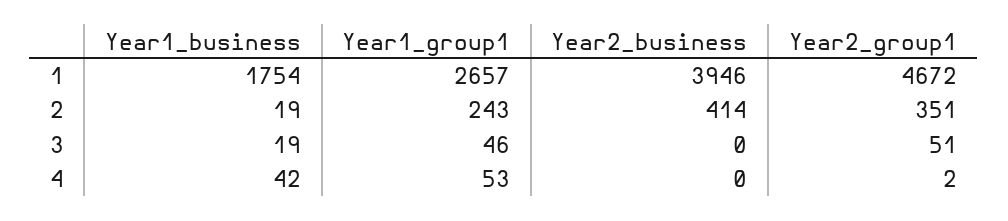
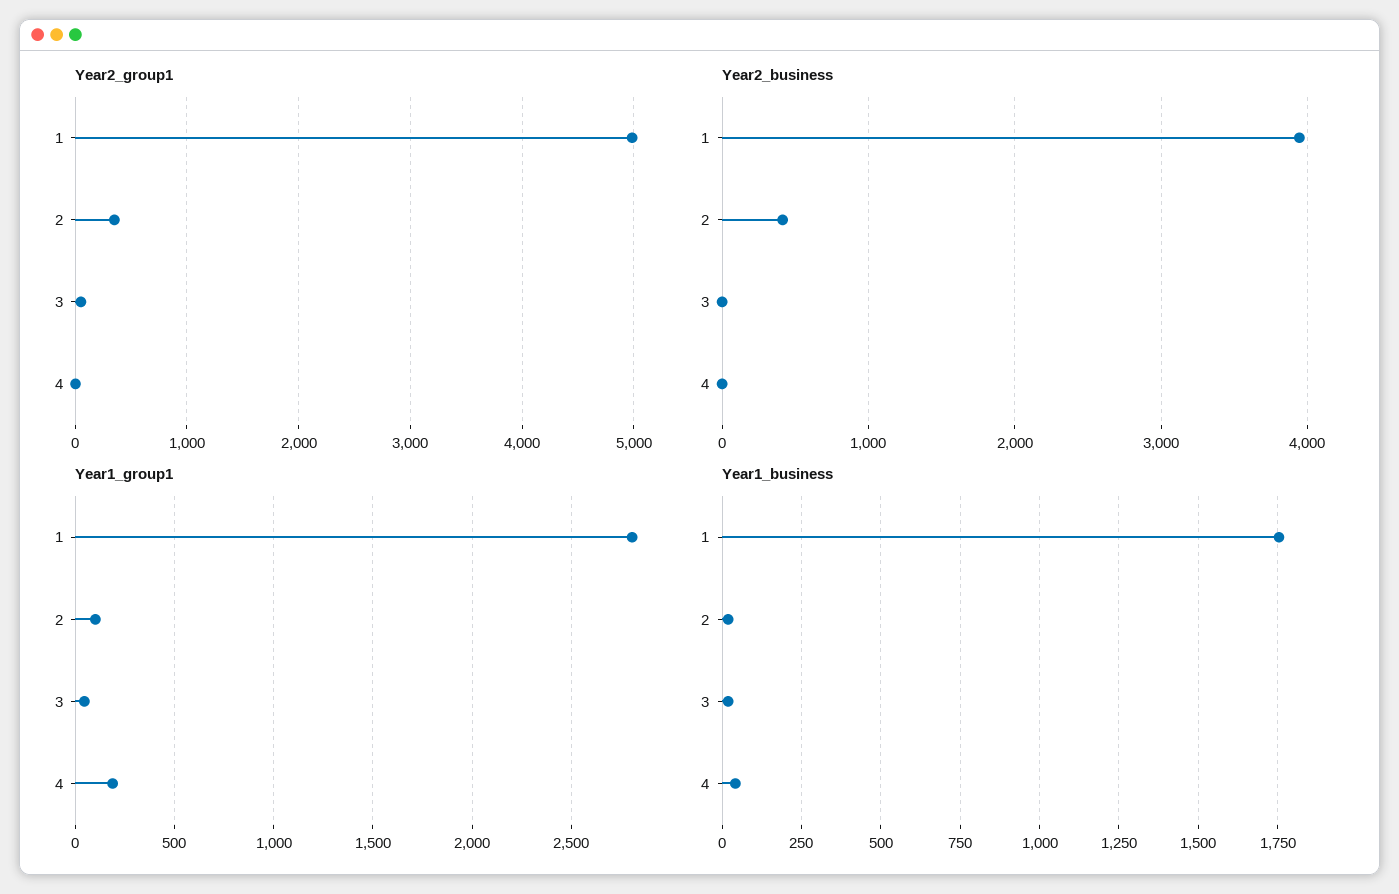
  {
    "Year1_business": {
      "1": 1754,
      "2": 19,
      "3": 19,
      "4": 42
    },
    "Year1_group1": {
-     "1": 2657,
+     "1": 2800,
-     "2": 243,
+     "2": 100,
      "3": 46,
-     "4": 53
+     "4": 200
    },
    "Year2_business": {
      "1": 3946,
      "2": 414,
      "3": 0,
      "4": 0
    },
    "Year2_group1": {
-     "1": 4672,
+     "1": 5000,
      "2": 351,
      "3": 51,
      "4": 2
    }
  }

